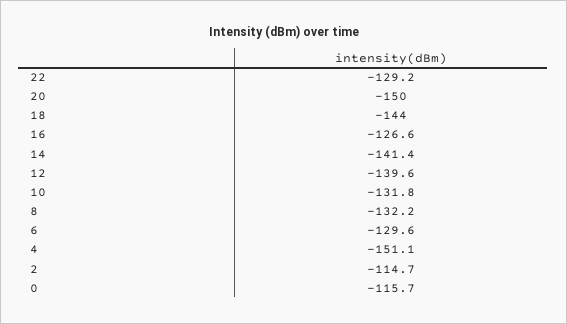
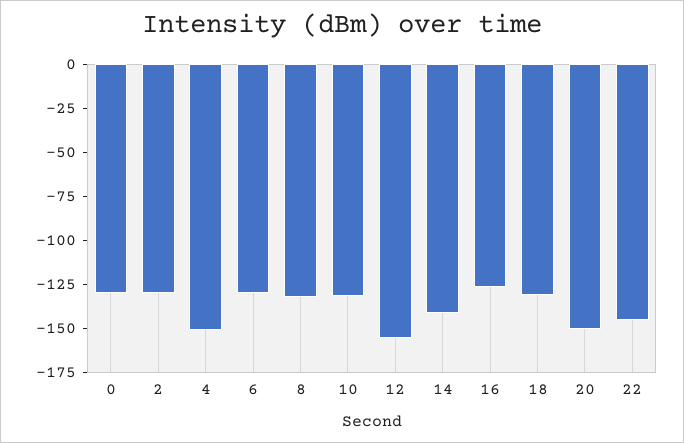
  {
-   "22": -129.2,
+   "22": -145,
    "20": -150,
-   "18": -144,
+   "18": -130,
    "16": -126.6,
    "14": -141.4,
-   "12": -139.6,
+   "12": -155,
    "10": -131.8,
    "8": -132.2,
    "6": -129.6,
    "4": -151.1,
-   "2": -114.7,
+   "2": -130,
-   "0": -115.7
+   "0": -130
  }

